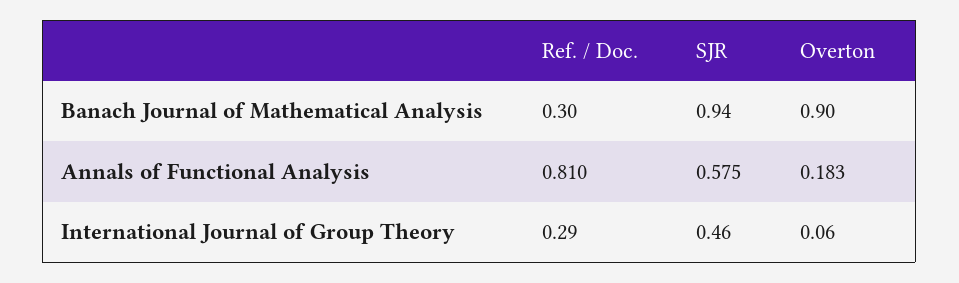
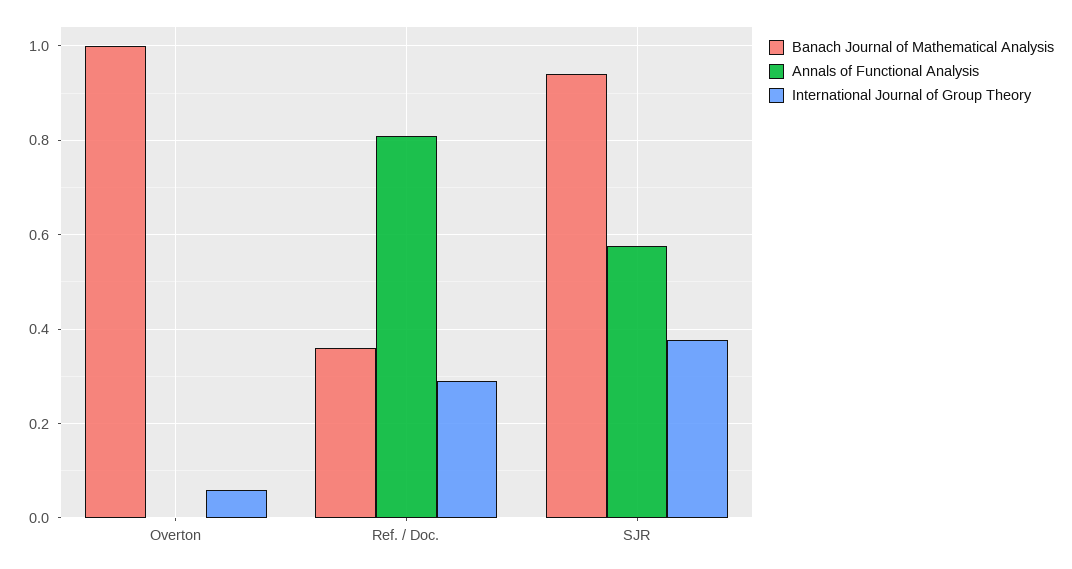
  {
    "Banach Journal of Mathematical Analysis": {
-     "Ref. / Doc.": 0.3,
+     "Ref. / Doc.": 0.36,
      "SJR": 0.94,
-     "Overton": 0.9
+     "Overton": 1
    },
    "Annals of Functional Analysis": {
      "Ref. / Doc.": 0.81,
      "SJR": 0.575,
-     "Overton": 0.183
+     "Overton": 0
    },
    "International Journal of Group Theory": {
      "Ref. / Doc.": 0.29,
-     "SJR": 0.46,
+     "SJR": 0.38,
      "Overton": 0.06
    }
  }

